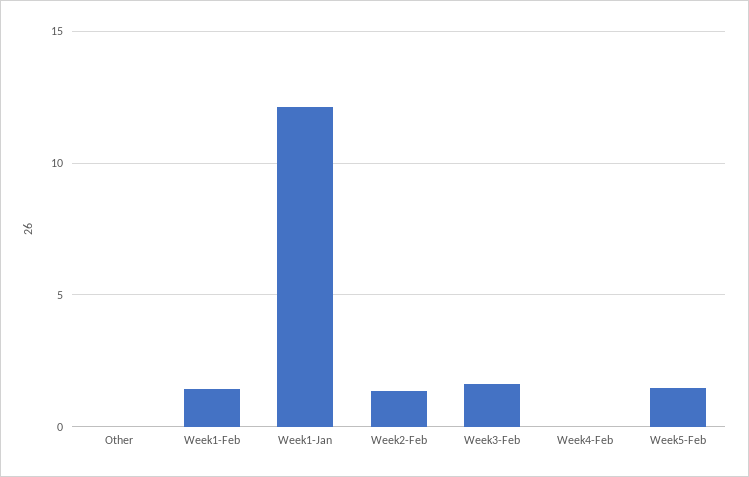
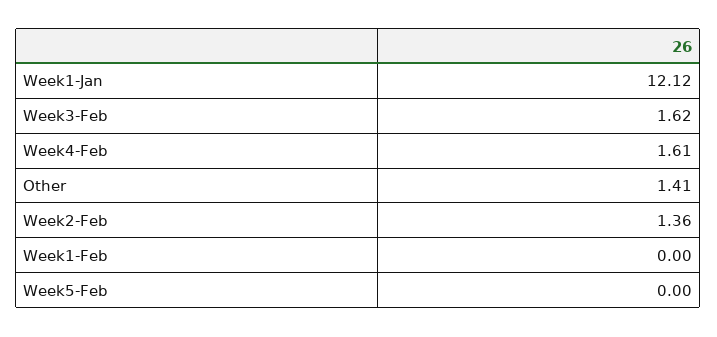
  {
-   "Other": 0,
+   "Other": 1.41,
-   "Week1-Feb": 1.5,
+   "Week1-Feb": 0,
    "Week1-Jan": 12.12,
    "Week2-Feb": 1.36,
    "Week3-Feb": 1.62,
-   "Week4-Feb": 0,
+   "Week4-Feb": 1.61,
-   "Week5-Feb": 1.5
+   "Week5-Feb": 0
  }

